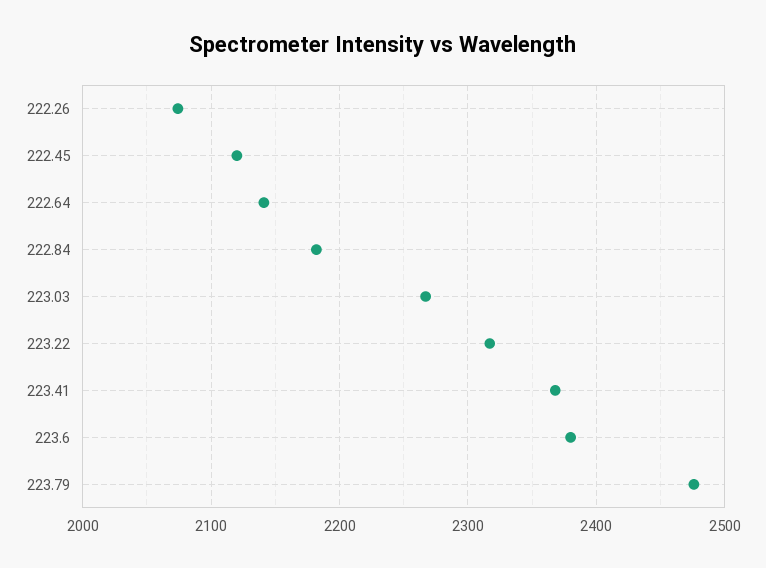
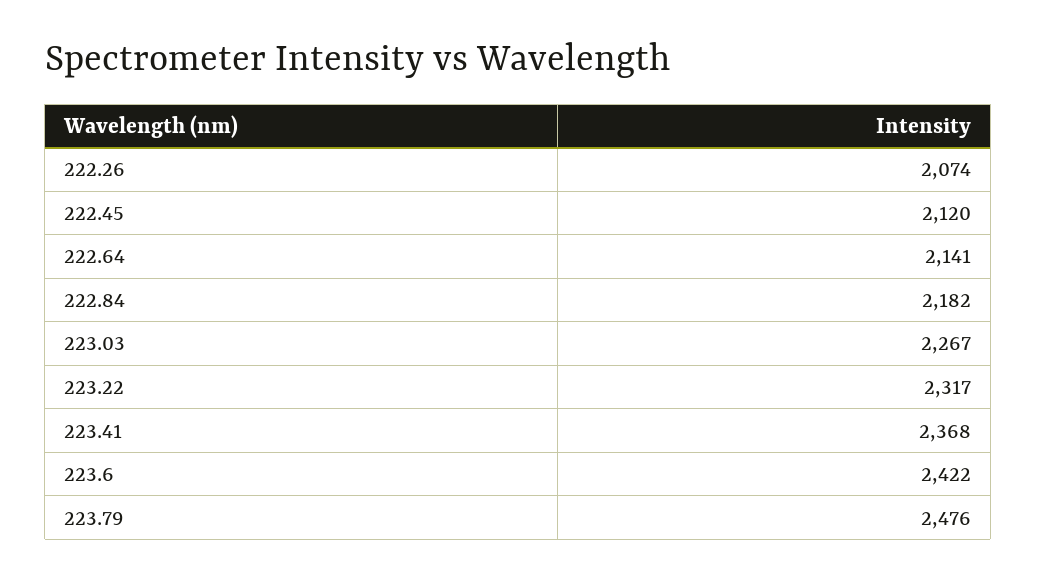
  {
    "222.26": 2074,
    "222.45": 2120,
    "222.64": 2141,
    "222.84": 2182,
    "223.03": 2267,
    "223.22": 2317,
    "223.41": 2368,
-   "223.6": 2380,
+   "223.6": 2422,
    "223.79": 2476
  }

